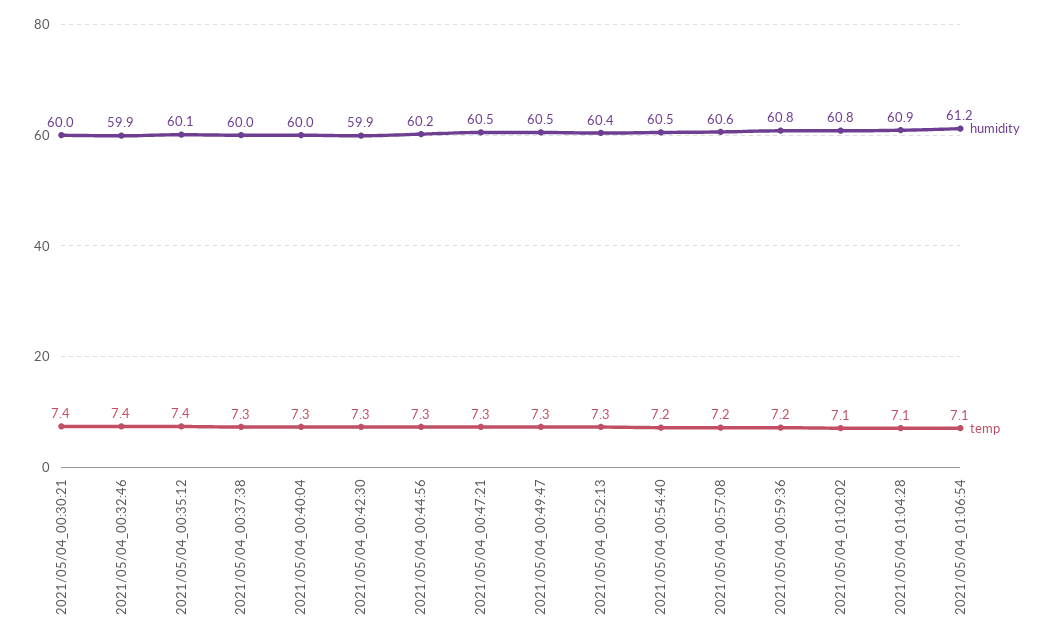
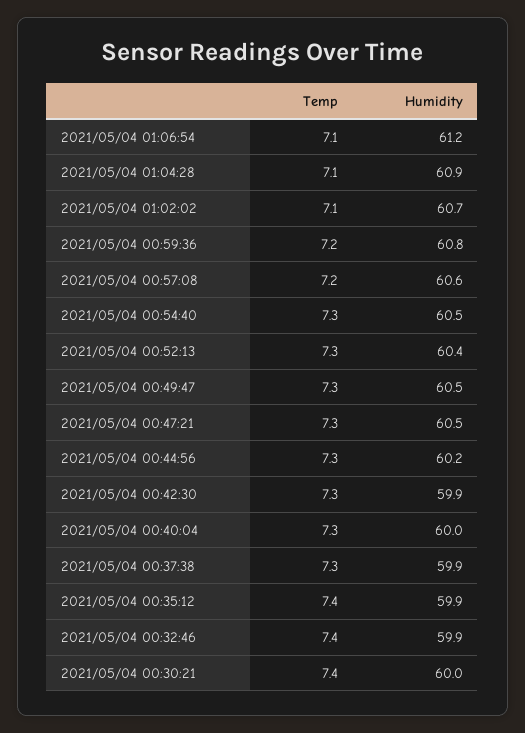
  {
    "humidity": {
      "2021/05/04_00:30:21": 60,
      "2021/05/04_00:32:46": 59.9,
-     "2021/05/04_00:35:12": 60.1,
+     "2021/05/04_00:35:12": 59.9,
-     "2021/05/04_00:37:38": 60,
+     "2021/05/04_00:37:38": 59.9,
      "2021/05/04_00:40:04": 60,
      "2021/05/04_00:42:30": 59.9,
      "2021/05/04_00:44:56": 60.2,
      "2021/05/04_00:47:21": 60.5,
      "2021/05/04_00:49:47": 60.5,
      "2021/05/04_00:52:13": 60.4,
      "2021/05/04_00:54:40": 60.5,
      "2021/05/04_00:57:08": 60.6,
      "2021/05/04_00:59:36": 60.8,
-     "2021/05/04_01:02:02": 60.8,
+     "2021/05/04_01:02:02": 60.7,
      "2021/05/04_01:04:28": 60.9,
      "2021/05/04_01:06:54": 61.2
    },
    "temp": {
      "2021/05/04_00:30:21": 7.4,
      "2021/05/04_00:32:46": 7.4,
      "2021/05/04_00:35:12": 7.4,
      "2021/05/04_00:37:38": 7.3,
      "2021/05/04_00:40:04": 7.3,
      "2021/05/04_00:42:30": 7.3,
      "2021/05/04_00:44:56": 7.3,
      "2021/05/04_00:47:21": 7.3,
      "2021/05/04_00:49:47": 7.3,
      "2021/05/04_00:52:13": 7.3,
-     "2021/05/04_00:54:40": 7.2,
+     "2021/05/04_00:54:40": 7.3,
      "2021/05/04_00:57:08": 7.2,
      "2021/05/04_00:59:36": 7.2,
      "2021/05/04_01:02:02": 7.1,
      "2021/05/04_01:04:28": 7.1,
      "2021/05/04_01:06:54": 7.1
    }
  }

